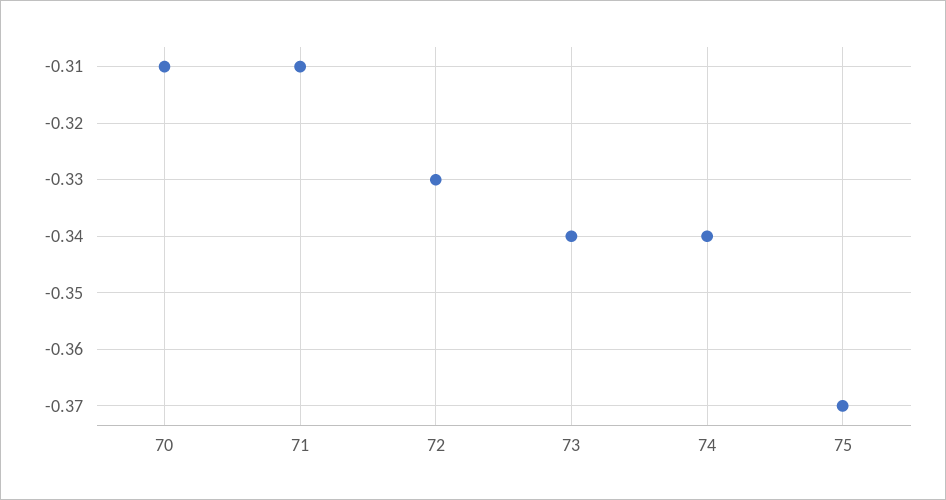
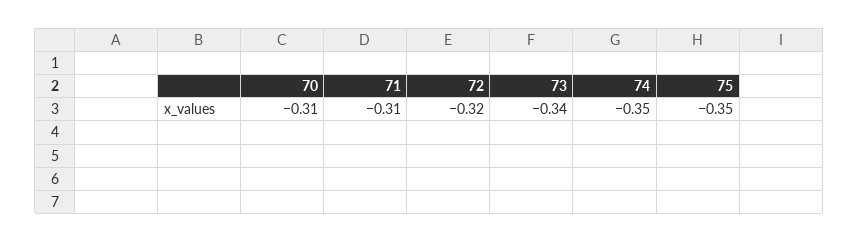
  {
    "70": -0.31,
    "71": -0.31,
-   "72": -0.33,
+   "72": -0.32,
    "73": -0.34,
-   "74": -0.34,
+   "74": -0.35,
-   "75": -0.37
+   "75": -0.35
  }

